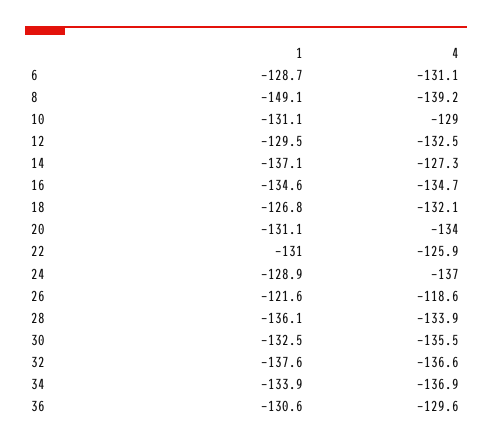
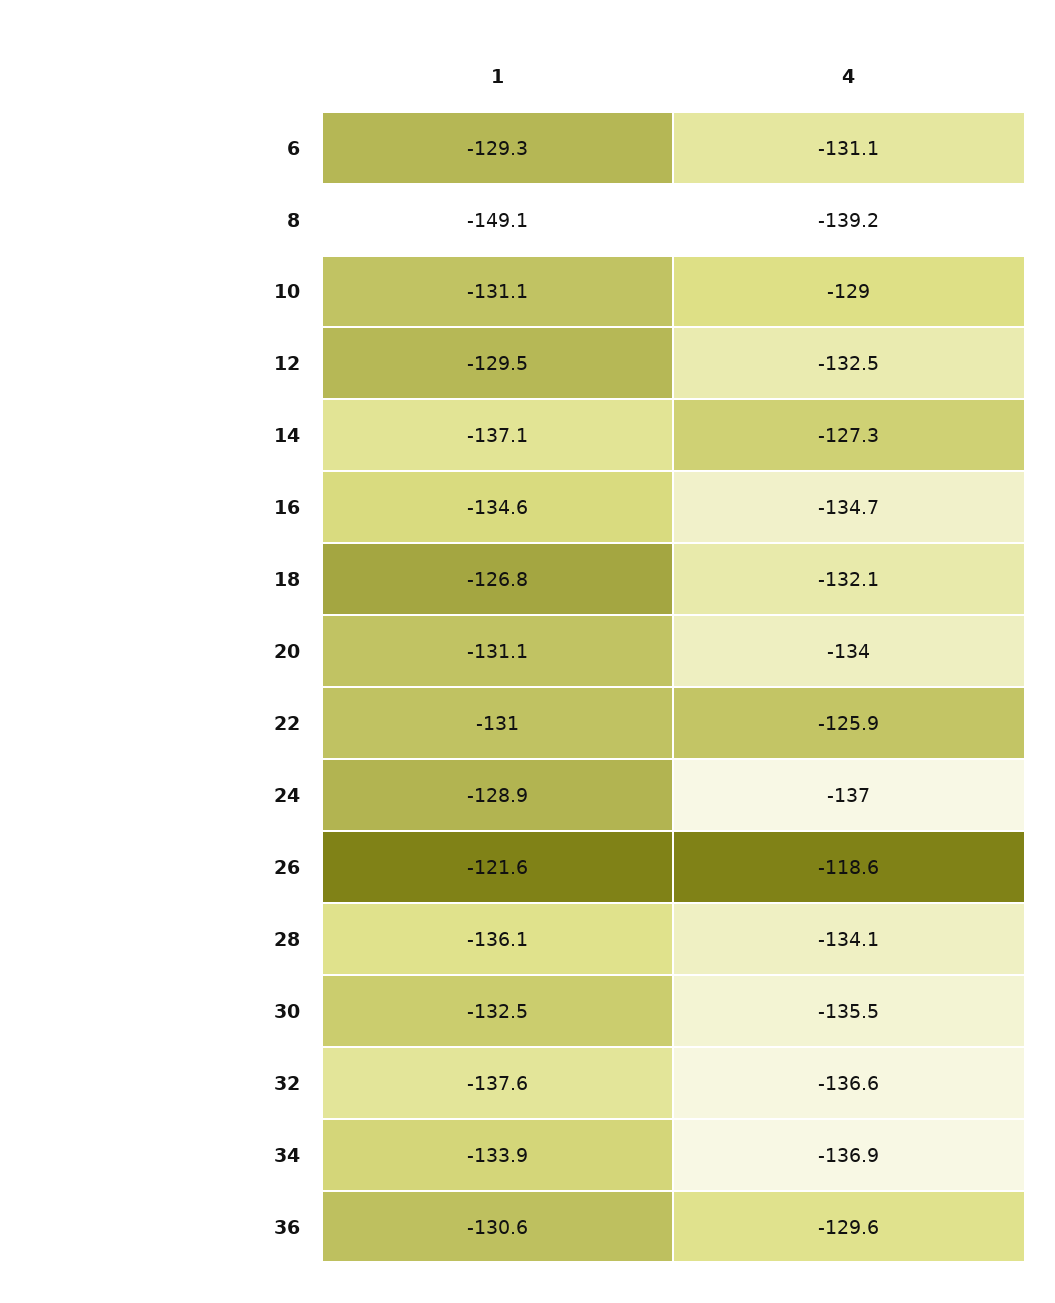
  {
    "1": {
-     "6": -128.7,
+     "6": -129.3,
      "8": -149.1,
      "10": -131.1,
      "12": -129.5,
      "14": -137.1,
      "16": -134.6,
      "18": -126.8,
      "20": -131.1,
      "22": -131,
      "24": -128.9,
      "26": -121.6,
      "28": -136.1,
      "30": -132.5,
      "32": -137.6,
      "34": -133.9,
      "36": -130.6
    },
    "4": {
      "6": -131.1,
      "8": -139.2,
      "10": -129,
      "12": -132.5,
      "14": -127.3,
      "16": -134.7,
      "18": -132.1,
      "20": -134,
      "22": -125.9,
      "24": -137,
      "26": -118.6,
-     "28": -133.9,
+     "28": -134.1,
      "30": -135.5,
      "32": -136.6,
      "34": -136.9,
      "36": -129.6
    }
  }

